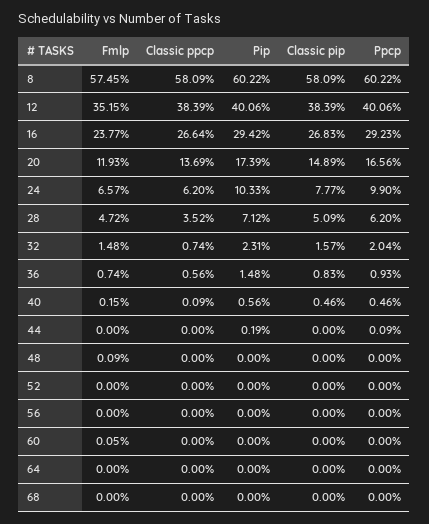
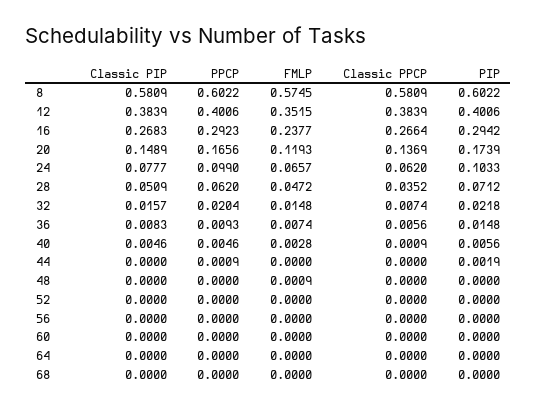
  {
    "Fmlp": {
      "8": 0.5745,
      "12": 0.3515,
      "16": 0.2377,
      "20": 0.1193,
      "24": 0.0657,
      "28": 0.0472,
      "32": 0.0148,
      "36": 0.0074,
-     "40": 0.0015,
+     "40": 0.0028,
      "44": 0,
      "48": 0.0009,
      "52": 0,
      "56": 0,
-     "60": 0.0005,
+     "60": 0,
      "64": 0,
      "68": 0
    },
    "Classic ppcp": {
      "8": 0.5809,
      "12": 0.3839,
      "16": 0.2664,
      "20": 0.1369,
      "24": 0.062,
      "28": 0.0352,
      "32": 0.0074,
      "36": 0.0056,
      "40": 0.0009,
      "44": 0,
      "48": 0,
      "52": 0,
      "56": 0,
      "60": 0,
      "64": 0,
      "68": 0
    },
    "Pip": {
      "8": 0.6022,
      "12": 0.4006,
      "16": 0.2942,
      "20": 0.1739,
      "24": 0.1033,
      "28": 0.0712,
-     "32": 0.0231,
+     "32": 0.0218,
      "36": 0.0148,
      "40": 0.0056,
      "44": 0.0019,
      "48": 0,
      "52": 0,
      "56": 0,
      "60": 0,
      "64": 0,
      "68": 0
    },
    "Classic pip": {
      "8": 0.5809,
      "12": 0.3839,
      "16": 0.2683,
      "20": 0.1489,
      "24": 0.0777,
      "28": 0.0509,
      "32": 0.0157,
      "36": 0.0083,
      "40": 0.0046,
      "44": 0,
      "48": 0,
      "52": 0,
      "56": 0,
      "60": 0,
      "64": 0,
      "68": 0
    },
    "Ppcp": {
      "8": 0.6022,
      "12": 0.4006,
      "16": 0.2923,
      "20": 0.1656,
      "24": 0.099,
      "28": 0.062,
      "32": 0.0204,
      "36": 0.0093,
      "40": 0.0046,
      "44": 0.0009,
      "48": 0,
      "52": 0,
      "56": 0,
      "60": 0,
      "64": 0,
      "68": 0
    }
  }

